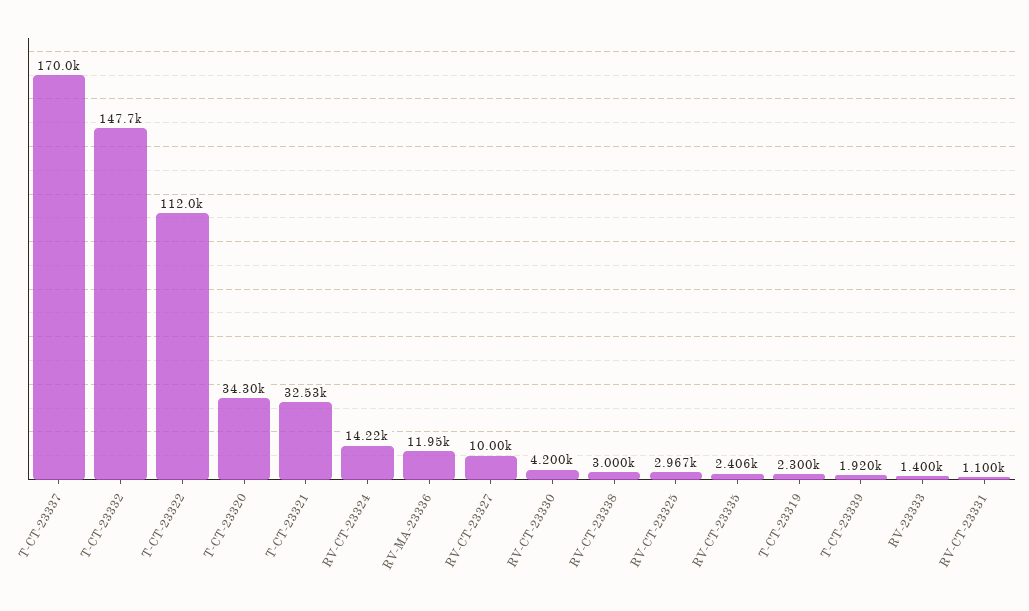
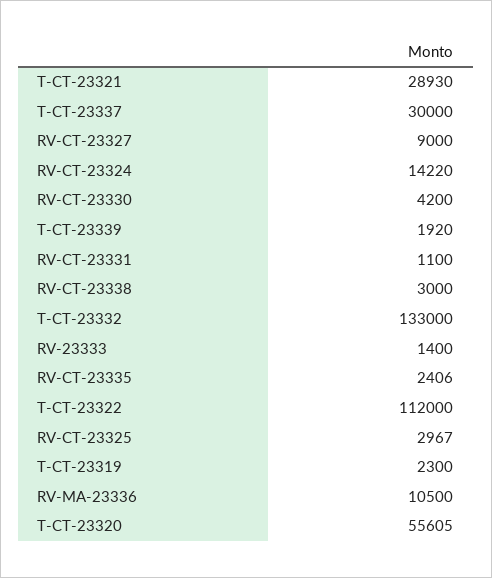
  {
-   "T-CT-23337": 170000,
+   "T-CT-23337": 30000,
-   "T-CT-23332": 147700,
+   "T-CT-23332": 133000,
    "T-CT-23322": 112000,
-   "T-CT-23320": 34300,
+   "T-CT-23320": 55605,
-   "T-CT-23321": 32530,
+   "T-CT-23321": 28930,
    "RV-CT-23324": 14220,
-   "RV-MA-23336": 11950,
+   "RV-MA-23336": 10500,
-   "RV-CT-23327": 10000,
+   "RV-CT-23327": 9000,
    "RV-CT-23330": 4200,
    "RV-CT-23338": 3000,
    "RV-CT-23325": 2967,
    "RV-CT-23335": 2406,
    "T-CT-23319": 2300,
    "T-CT-23339": 1920,
    "RV-23333": 1400,
    "RV-CT-23331": 1100
  }

